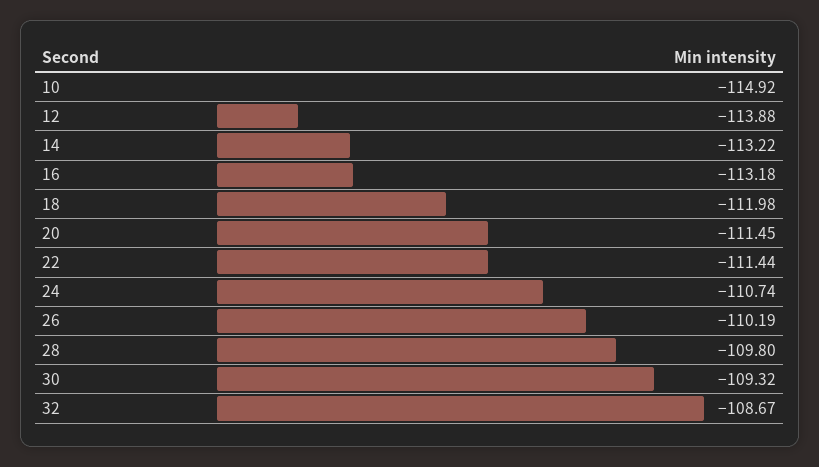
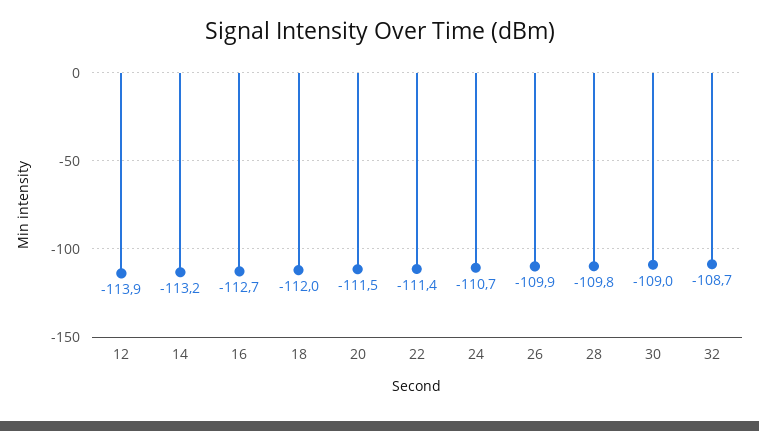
  {
-   "10": -114.92,
    "12": -113.88,
    "14": -113.22,
-   "16": -113.18,
+   "16": -112.7,
    "18": -111.98,
    "20": -111.45,
    "22": -111.44,
    "24": -110.74,
-   "26": -110.19,
+   "26": -109.9,
    "28": -109.8,
-   "30": -109.32,
+   "30": -109,
    "32": -108.67
  }

